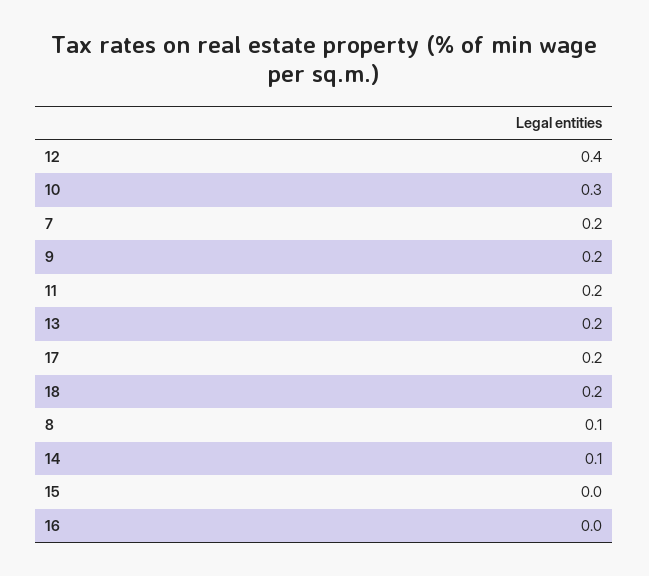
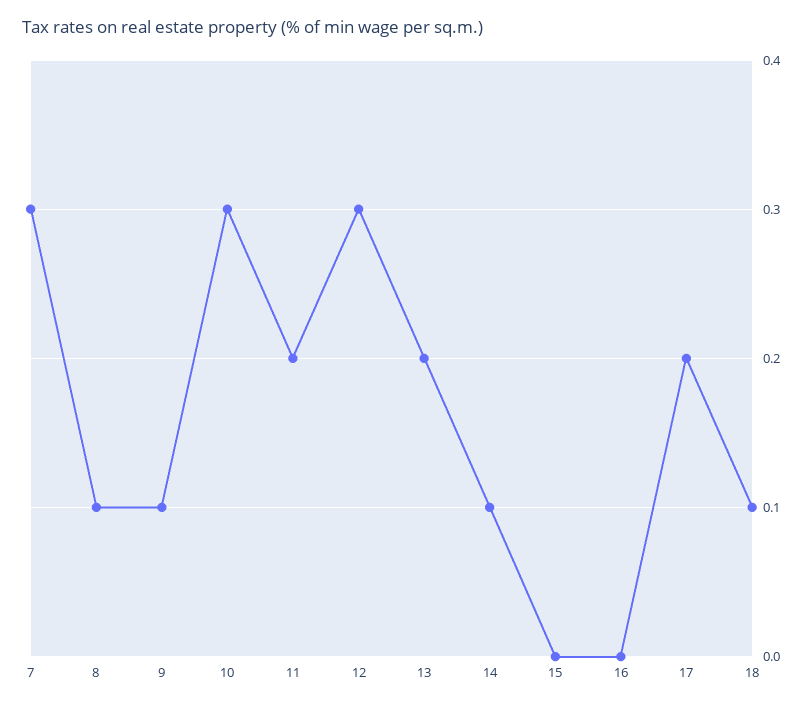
  {
-   "12": 0.4,
+   "12": 0.3,
    "10": 0.3,
-   "7": 0.2,
+   "7": 0.3,
-   "9": 0.2,
+   "9": 0.1,
    "11": 0.2,
    "13": 0.2,
    "17": 0.2,
-   "18": 0.2,
+   "18": 0.1,
    "8": 0.1,
    "14": 0.1,
    "15": 0,
    "16": 0
  }

